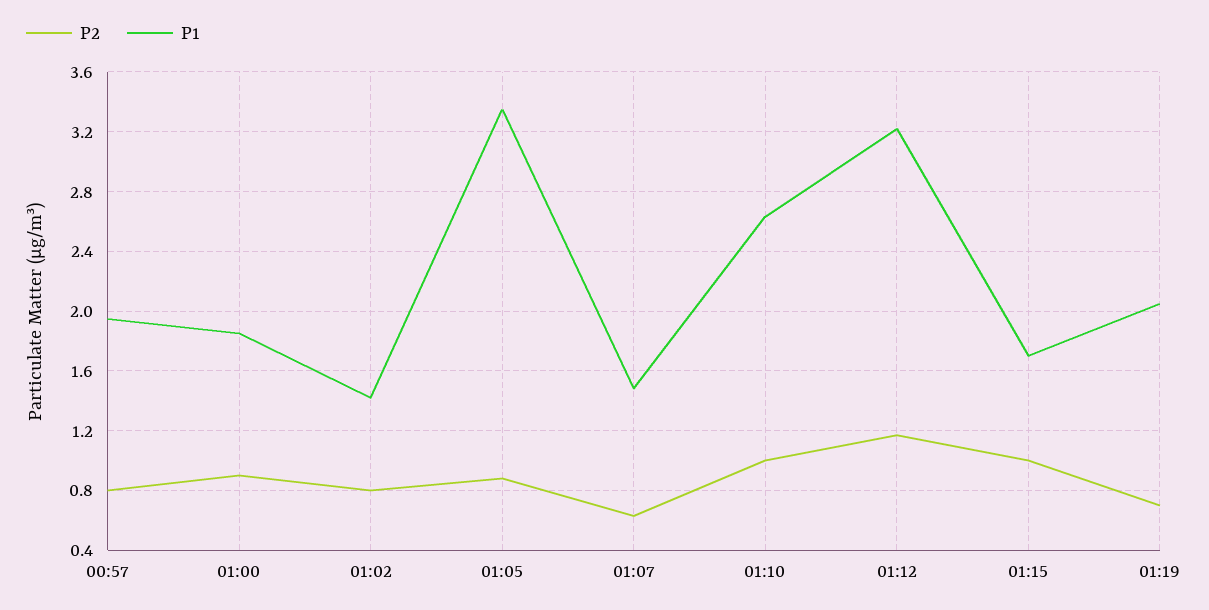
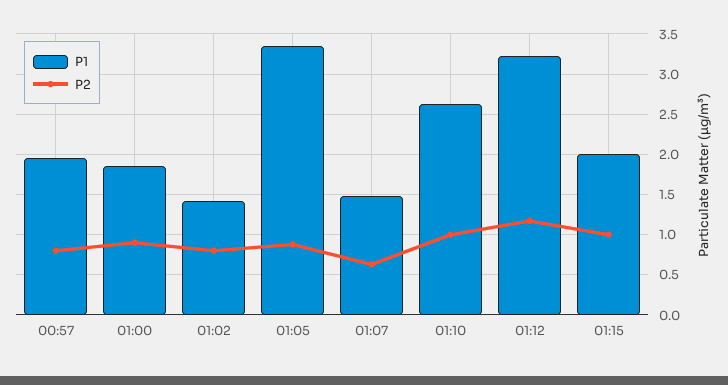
  {
    "P2": {
      "00:57": 0.8,
      "01:00": 0.9,
      "01:02": 0.8,
      "01:05": 0.9,
      "01:07": 0.65,
      "01:10": 1,
      "01:12": 1.15,
-     "01:15": 1,
+     "01:15": 1
-     "01:19": 0.7
    },
    "P1": {
      "00:57": 1.95,
      "01:00": 1.85,
      "01:02": 1.4,
      "01:05": 3.35,
      "01:07": 1.5,
      "01:10": 2.65,
      "01:12": 3.2,
-     "01:15": 1.7,
+     "01:15": 2
-     "01:19": 2.05
    }
  }

